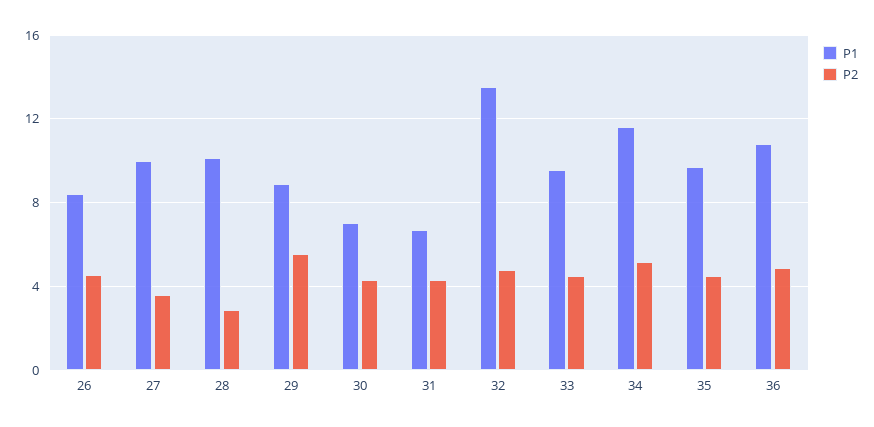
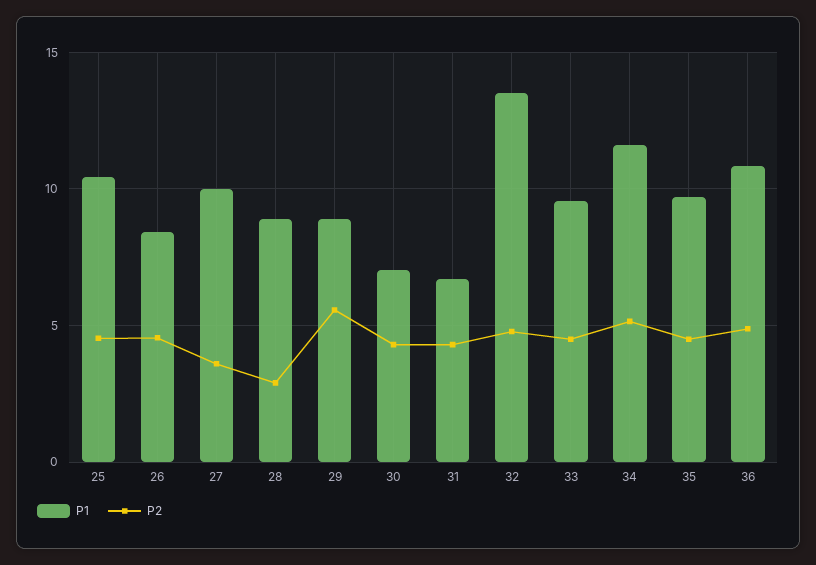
  {
    "P1": {
      "26": 8.5,
      "27": 10,
-     "28": 10,
+     "28": 9,
      "29": 9,
      "30": 7,
      "31": 6.5,
      "32": 13.5,
      "33": 9.5,
      "34": 11.5,
      "35": 9.5,
-     "36": 11
+     "36": 11,
+     "25": 10.5
    },
    "P2": {
      "26": 4.5,
      "27": 3.5,
      "28": 3,
      "29": 5.5,
      "30": 4.5,
      "31": 4.5,
      "32": 5,
      "33": 4.5,
      "34": 5,
      "35": 4.5,
-     "36": 5
+     "36": 5,
+     "25": 4.5
    }
  }

